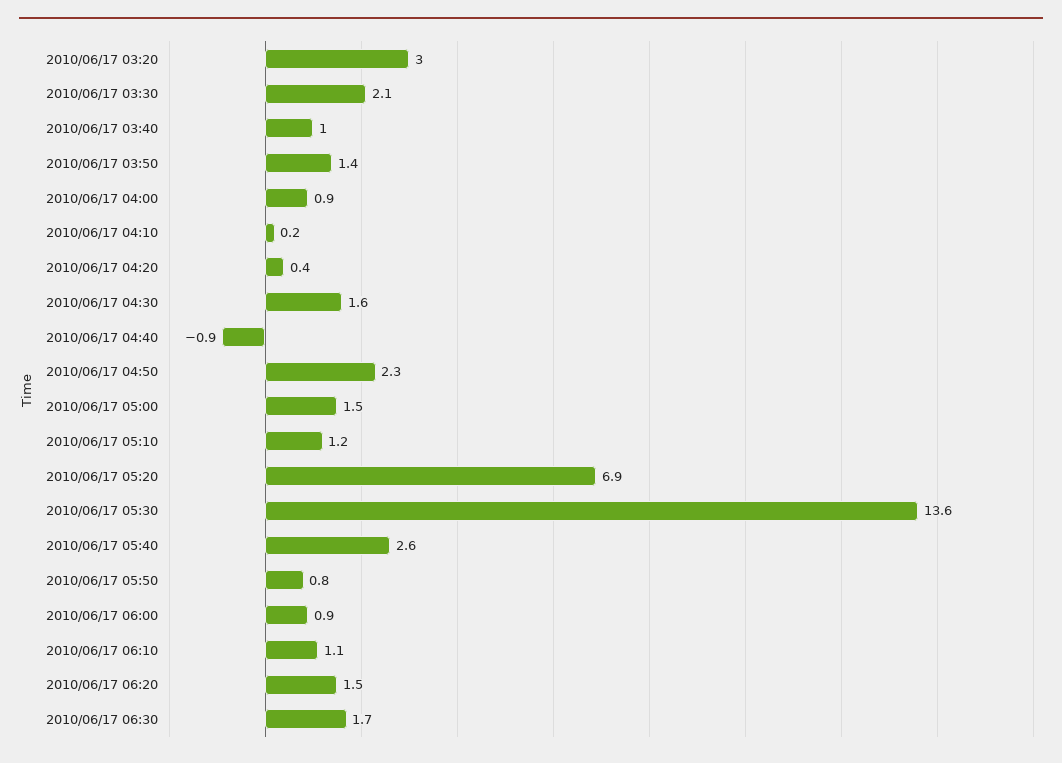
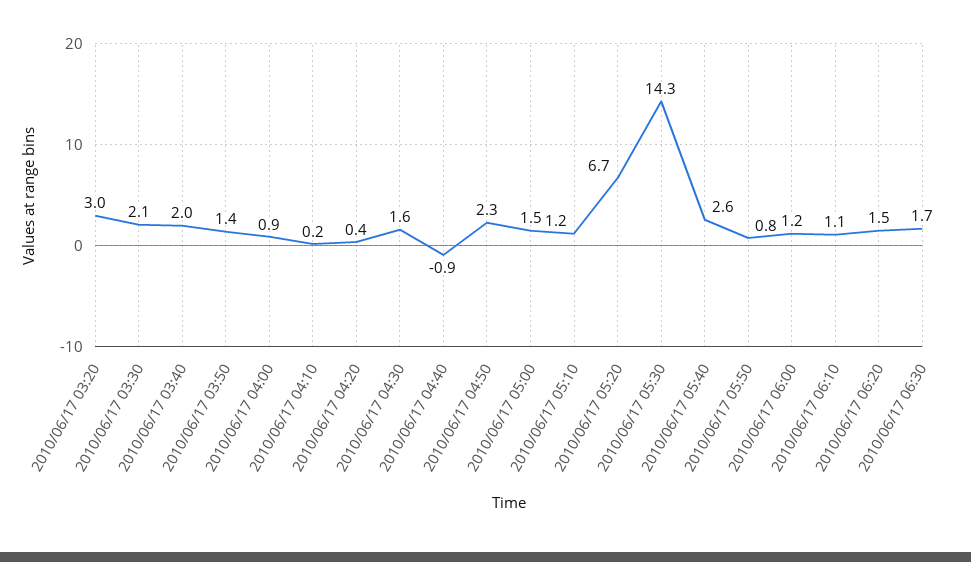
  {
    "2010/06/17 03:20": 3,
    "2010/06/17 03:30": 2.1,
-   "2010/06/17 03:40": 1,
+   "2010/06/17 03:40": 2,
    "2010/06/17 03:50": 1.4,
    "2010/06/17 04:00": 0.9,
    "2010/06/17 04:10": 0.2,
    "2010/06/17 04:20": 0.4,
    "2010/06/17 04:30": 1.6,
    "2010/06/17 04:40": -0.9,
    "2010/06/17 04:50": 2.3,
    "2010/06/17 05:00": 1.5,
    "2010/06/17 05:10": 1.2,
-   "2010/06/17 05:20": 6.9,
+   "2010/06/17 05:20": 6.7,
-   "2010/06/17 05:30": 13.6,
+   "2010/06/17 05:30": 14.3,
    "2010/06/17 05:40": 2.6,
    "2010/06/17 05:50": 0.8,
-   "2010/06/17 06:00": 0.9,
+   "2010/06/17 06:00": 1.2,
    "2010/06/17 06:10": 1.1,
    "2010/06/17 06:20": 1.5,
    "2010/06/17 06:30": 1.7
  }

